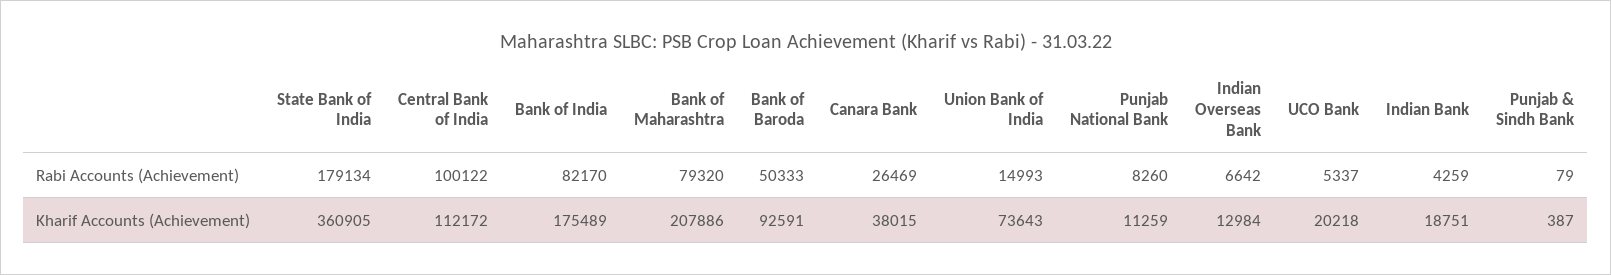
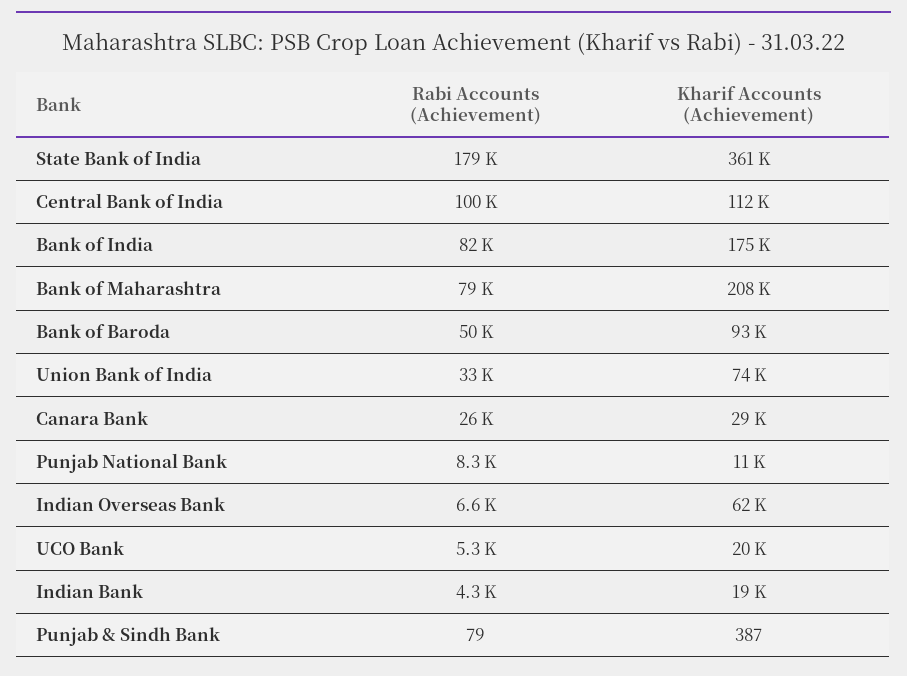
  {
    "State Bank of India": {
      "Rabi Accounts (Achievement)": 179134,
      "Kharif Accounts (Achievement)": 360905
    },
    "Central Bank of India": {
      "Rabi Accounts (Achievement)": 100122,
      "Kharif Accounts (Achievement)": 112172
    },
    "Bank of India": {
      "Rabi Accounts (Achievement)": 82170,
      "Kharif Accounts (Achievement)": 175489
    },
    "Bank of Maharashtra": {
      "Rabi Accounts (Achievement)": 79320,
      "Kharif Accounts (Achievement)": 207886
    },
    "Bank of Baroda": {
      "Rabi Accounts (Achievement)": 50333,
      "Kharif Accounts (Achievement)": 92591
    },
    "Canara Bank": {
      "Rabi Accounts (Achievement)": 26469,
-     "Kharif Accounts (Achievement)": 38015
+     "Kharif Accounts (Achievement)": 29000
    },
    "Union Bank of India": {
-     "Rabi Accounts (Achievement)": 14993,
+     "Rabi Accounts (Achievement)": 33000,
      "Kharif Accounts (Achievement)": 73643
    },
    "Punjab National Bank": {
      "Rabi Accounts (Achievement)": 8260,
      "Kharif Accounts (Achievement)": 11259
    },
    "Indian Overseas Bank": {
      "Rabi Accounts (Achievement)": 6642,
-     "Kharif Accounts (Achievement)": 12984
+     "Kharif Accounts (Achievement)": 62000
    },
    "UCO Bank": {
      "Rabi Accounts (Achievement)": 5337,
      "Kharif Accounts (Achievement)": 20218
    },
    "Indian Bank": {
      "Rabi Accounts (Achievement)": 4259,
      "Kharif Accounts (Achievement)": 18751
    },
    "Punjab & Sindh Bank": {
      "Rabi Accounts (Achievement)": 79,
      "Kharif Accounts (Achievement)": 387
    }
  }

